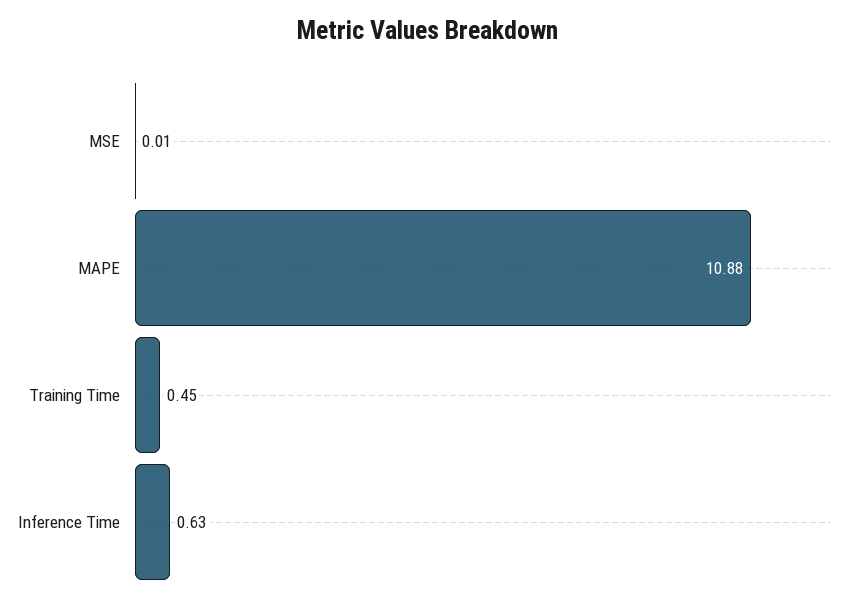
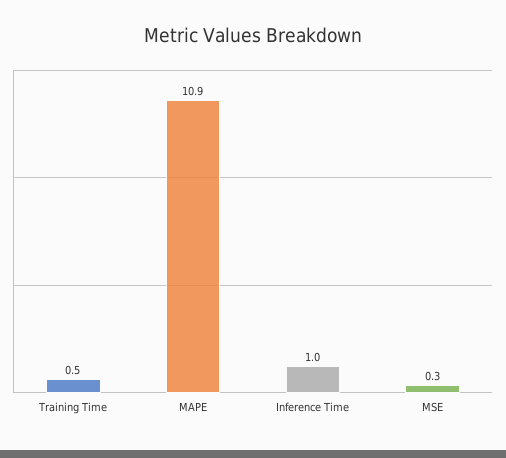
  {
-   "MSE": 0.01,
+   "MSE": 0.3,
    "MAPE": 10.88,
    "Training Time": 0.45,
-   "Inference Time": 0.63
+   "Inference Time": 1
  }

